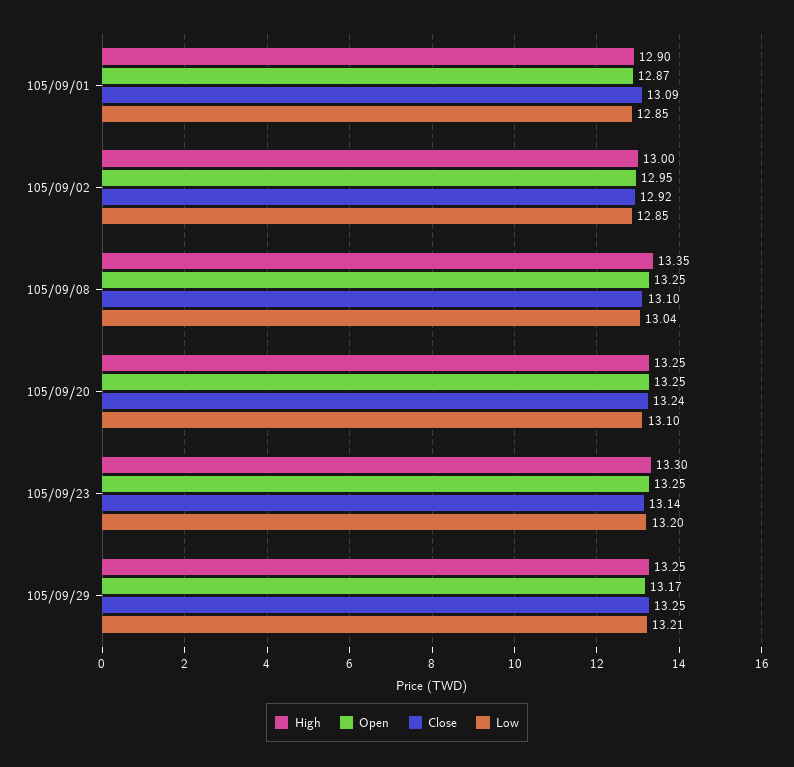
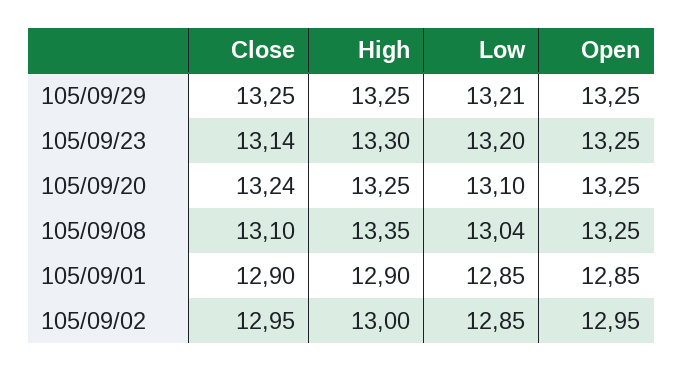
  {
    "High": {
      "105/09/01": 12.9,
      "105/09/02": 13,
      "105/09/08": 13.35,
      "105/09/20": 13.25,
      "105/09/23": 13.3,
      "105/09/29": 13.25
    },
    "Open": {
-     "105/09/01": 12.87,
+     "105/09/01": 12.85,
      "105/09/02": 12.95,
      "105/09/08": 13.25,
      "105/09/20": 13.25,
      "105/09/23": 13.25,
-     "105/09/29": 13.17
+     "105/09/29": 13.25
    },
    "Close": {
-     "105/09/01": 13.09,
+     "105/09/01": 12.9,
-     "105/09/02": 12.92,
+     "105/09/02": 12.95,
      "105/09/08": 13.1,
      "105/09/20": 13.24,
      "105/09/23": 13.14,
      "105/09/29": 13.25
    },
    "Low": {
      "105/09/01": 12.85,
      "105/09/02": 12.85,
      "105/09/08": 13.04,
      "105/09/20": 13.1,
      "105/09/23": 13.2,
      "105/09/29": 13.21
    }
  }

